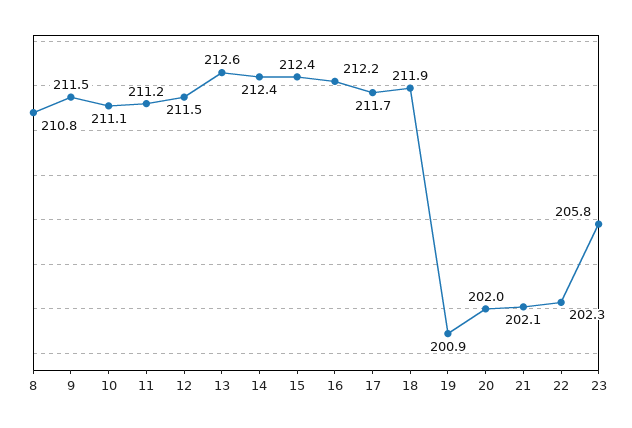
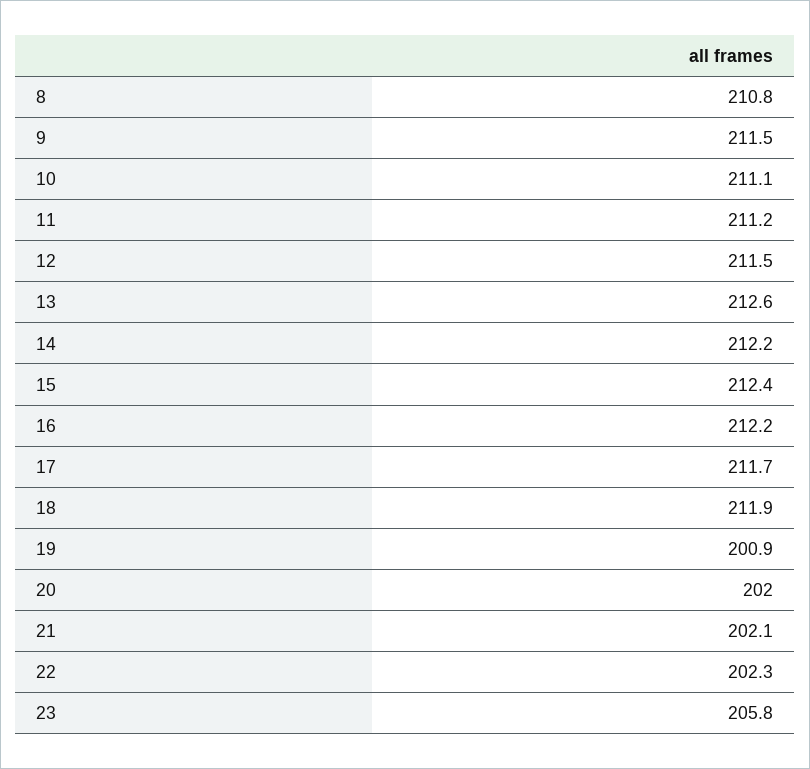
  {
    "8": 210.8,
    "9": 211.5,
    "10": 211.1,
    "11": 211.2,
    "12": 211.5,
    "13": 212.6,
-   "14": 212.4,
+   "14": 212.2,
    "15": 212.4,
    "16": 212.2,
    "17": 211.7,
    "18": 211.9,
    "19": 200.9,
    "20": 202,
    "21": 202.1,
    "22": 202.3,
    "23": 205.8
  }

